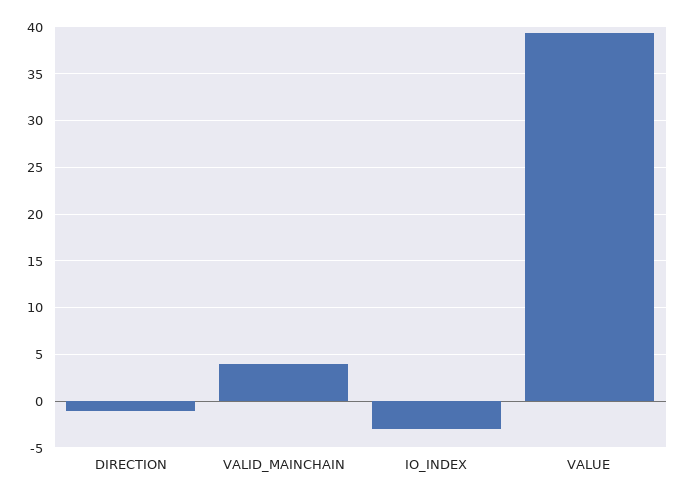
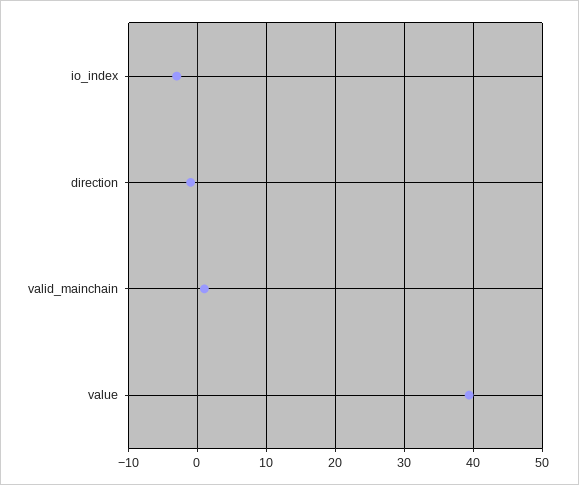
  {
    "DIRECTION": -1,
-   "VALID_MAINCHAIN": 4,
+   "VALID_MAINCHAIN": 1,
    "IO_INDEX": -3,
    "VALUE": 39
  }

